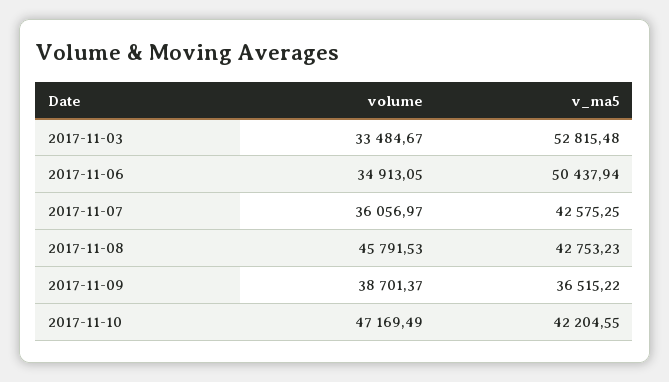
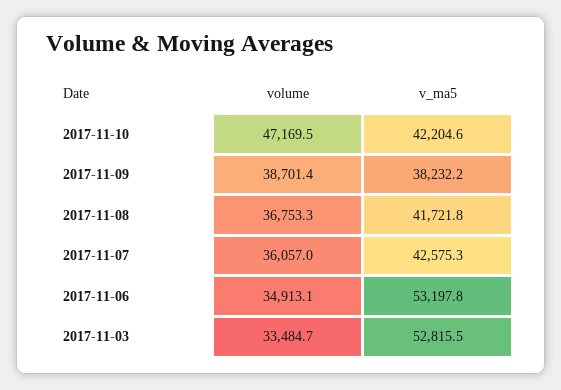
  {
    "volume": {
      "2017-11-03": 33484.67,
      "2017-11-06": 34913.05,
      "2017-11-07": 36056.97,
-     "2017-11-08": 45791.53,
+     "2017-11-08": 36753.3,
      "2017-11-09": 38701.37,
      "2017-11-10": 47169.49
    },
    "v_ma5": {
      "2017-11-03": 52815.48,
-     "2017-11-06": 50437.94,
+     "2017-11-06": 53197.8,
      "2017-11-07": 42575.25,
-     "2017-11-08": 42753.23,
+     "2017-11-08": 41721.8,
-     "2017-11-09": 36515.22,
+     "2017-11-09": 38232.2,
      "2017-11-10": 42204.55
    }
  }

